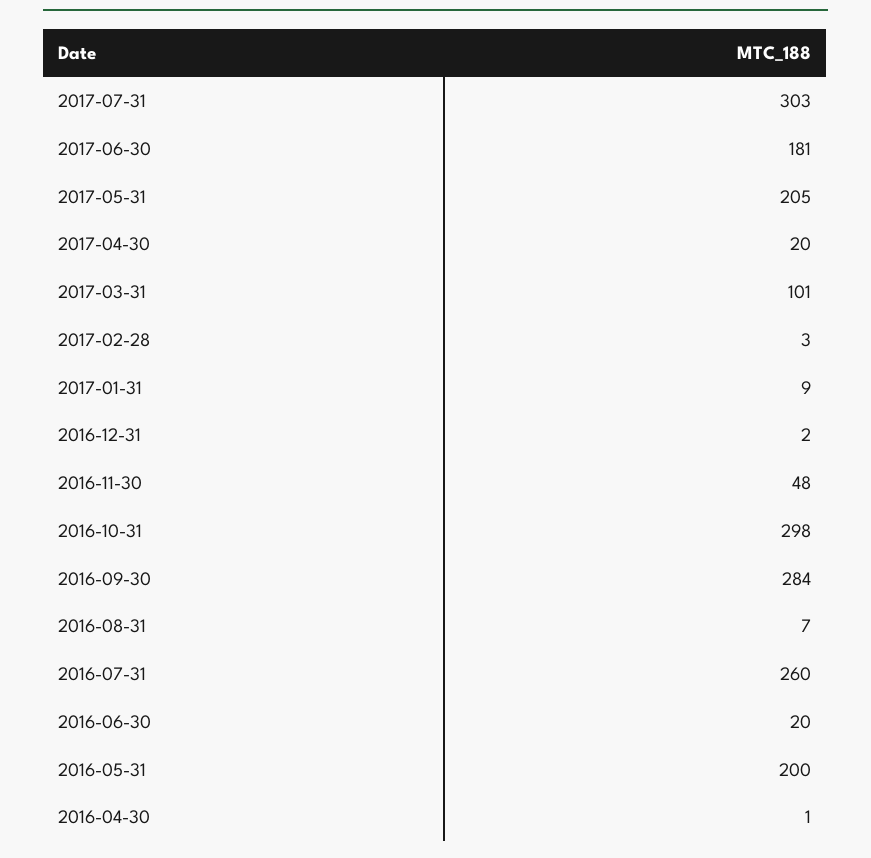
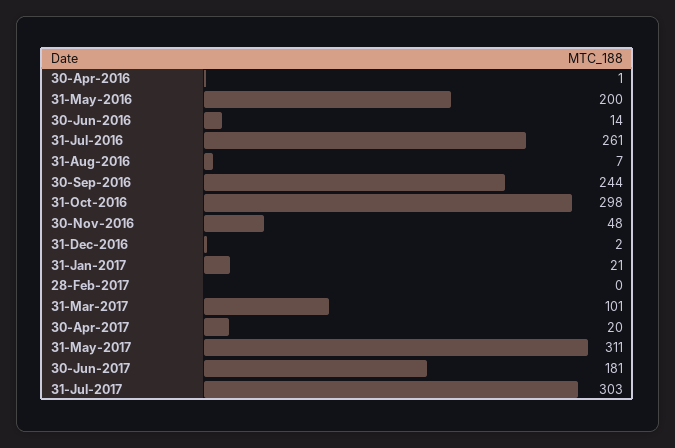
  {
    "2017-07-31": 303,
    "2017-06-30": 181,
-   "2017-05-31": 205,
+   "2017-05-31": 311,
    "2017-04-30": 20,
    "2017-03-31": 101,
-   "2017-02-28": 3,
+   "2017-02-28": 0,
-   "2017-01-31": 9,
+   "2017-01-31": 21,
    "2016-12-31": 2,
    "2016-11-30": 48,
    "2016-10-31": 298,
-   "2016-09-30": 284,
+   "2016-09-30": 244,
    "2016-08-31": 7,
-   "2016-07-31": 260,
+   "2016-07-31": 261,
-   "2016-06-30": 20,
+   "2016-06-30": 14,
    "2016-05-31": 200,
    "2016-04-30": 1
  }

